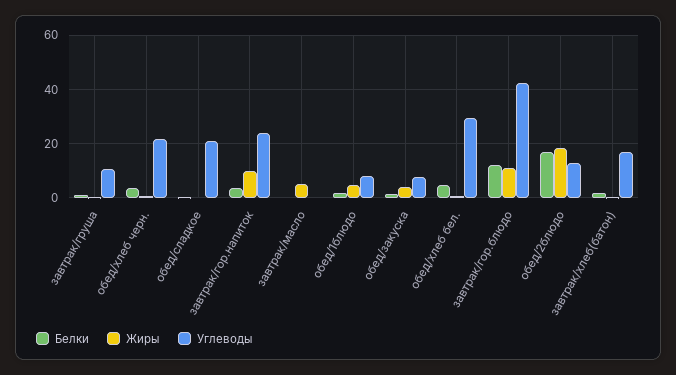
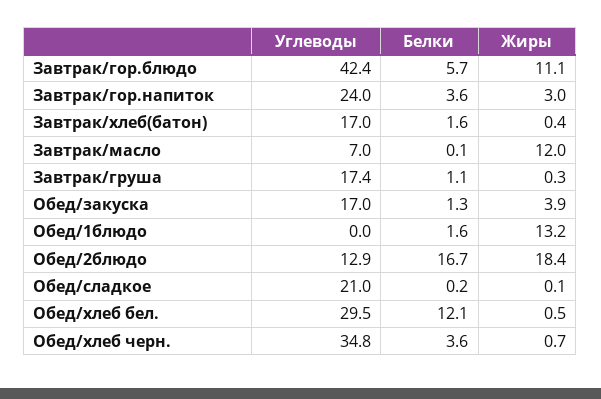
  {
    "Белки": {
      "завтрак/груша": 1.1,
      "обед/хлеб черн.": 3.6,
      "обед/сладкое": 0.2,
      "завтрак/гор.напиток": 3.6,
      "завтрак/масло": 0.1,
      "обед/1блюдо": 1.6,
      "обед/закуска": 1.3,
-     "обед/хлеб бел.": 5,
+     "обед/хлеб бел.": 12.1,
-     "завтрак/гор.блюдо": 12.5,
+     "завтрак/гор.блюдо": 5.7,
      "обед/2блюдо": 16.7,
      "завтрак/хлеб(батон)": 1.6
    },
    "Жиры": {
      "завтрак/груша": 0.3,
      "обед/хлеб черн.": 0.7,
      "обед/сладкое": 0.1,
-     "завтрак/гор.напиток": 10,
+     "завтрак/гор.напиток": 3,
-     "завтрак/масло": 5,
+     "завтрак/масло": 12,
-     "обед/1блюдо": 5,
+     "обед/1блюдо": 13.2,
      "обед/закуска": 3.9,
      "обед/хлеб бел.": 0.5,
      "завтрак/гор.блюдо": 11.1,
      "обед/2блюдо": 18.4,
      "завтрак/хлеб(батон)": 0.4
    },
    "Углеводы": {
-     "завтрак/груша": 10,
+     "завтрак/груша": 17.4,
-     "обед/хлеб черн.": 22.5,
+     "обед/хлеб черн.": 34.8,
      "обед/сладкое": 21,
      "завтрак/гор.напиток": 24,
-     "завтрак/масло": 0,
+     "завтрак/масло": 7,
-     "обед/1блюдо": 7.5,
+     "обед/1блюдо": 0,
-     "обед/закуска": 7.5,
+     "обед/закуска": 17,
      "обед/хлеб бел.": 29.5,
      "завтрак/гор.блюдо": 42.4,
      "обед/2блюдо": 12.9,
      "завтрак/хлеб(батон)": 17
    }
  }

